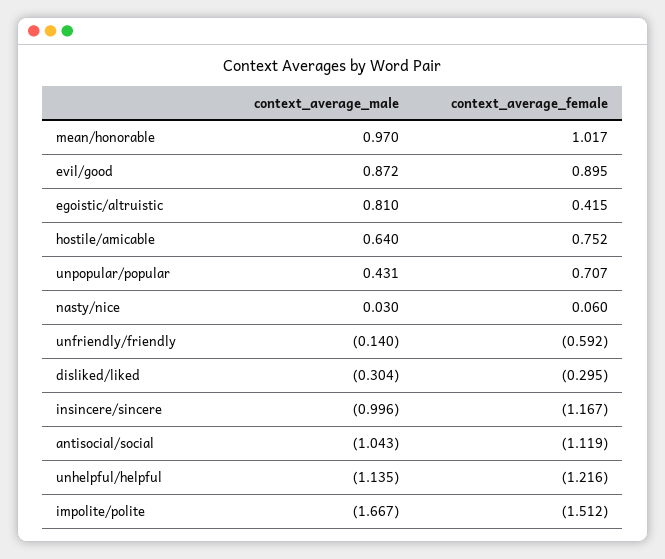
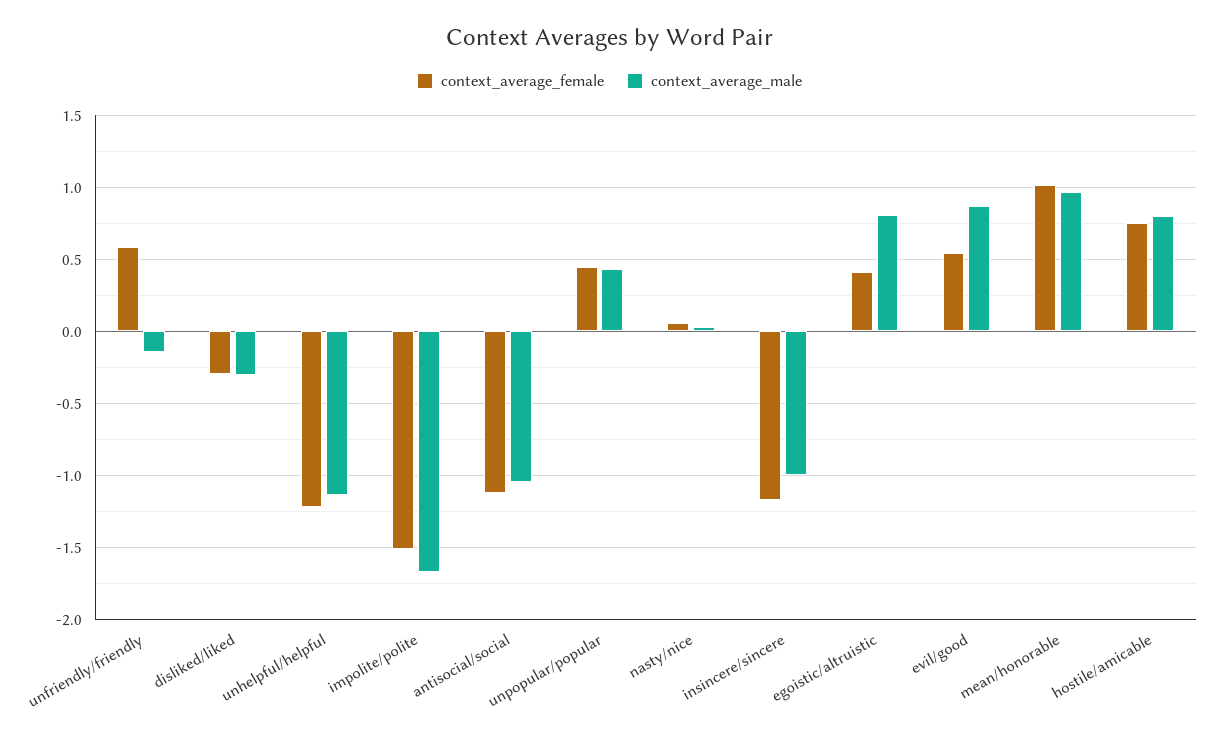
  {
    "context_average_male": {
      "mean/honorable": 0.97,
      "evil/good": 0.872,
      "egoistic/altruistic": 0.81,
-     "hostile/amicable": 0.64,
+     "hostile/amicable": 0.8,
      "unpopular/popular": 0.431,
      "nasty/nice": 0.03,
      "unfriendly/friendly": -0.14,
      "disliked/liked": -0.304,
      "insincere/sincere": -0.996,
      "antisocial/social": -1.043,
      "unhelpful/helpful": -1.135,
      "impolite/polite": -1.667
    },
    "context_average_female": {
      "mean/honorable": 1.017,
-     "evil/good": 0.895,
+     "evil/good": 0.55,
      "egoistic/altruistic": 0.415,
      "hostile/amicable": 0.752,
-     "unpopular/popular": 0.707,
+     "unpopular/popular": 0.45,
      "nasty/nice": 0.06,
-     "unfriendly/friendly": -0.592,
+     "unfriendly/friendly": 0.6,
      "disliked/liked": -0.295,
      "insincere/sincere": -1.167,
      "antisocial/social": -1.119,
      "unhelpful/helpful": -1.216,
      "impolite/polite": -1.512
    }
  }

